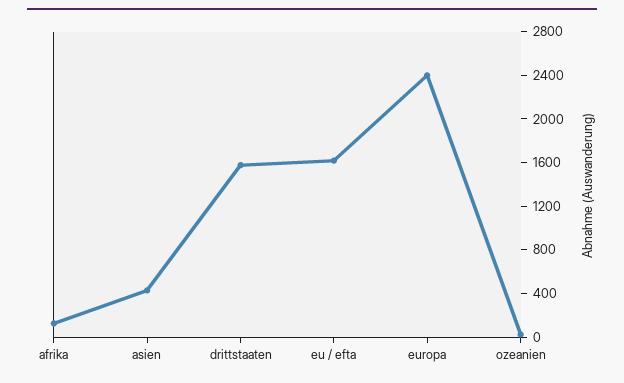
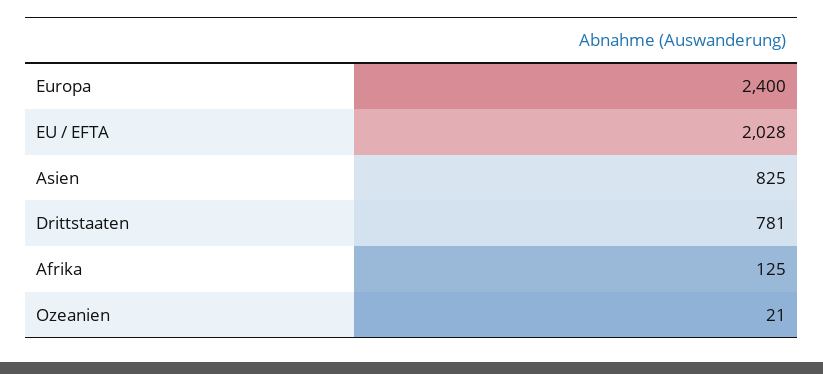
  {
    "afrika": 125,
-   "asien": 400,
+   "asien": 825,
-   "drittstaaten": 1600,
+   "drittstaaten": 781,
-   "eu / efta": 1600,
+   "eu / efta": 2028,
    "europa": 2400,
    "ozeanien": 21
  }

